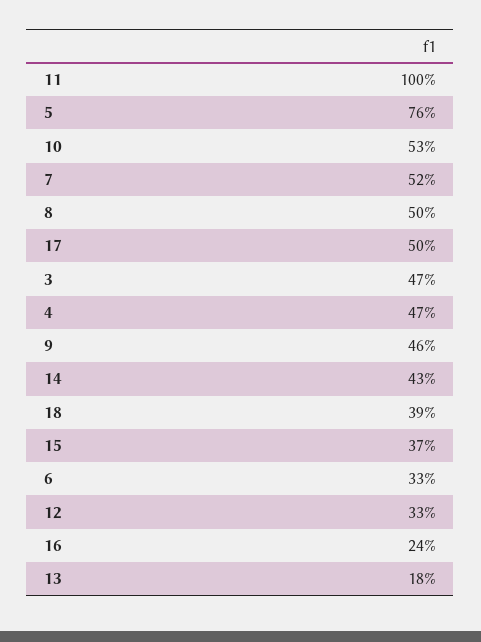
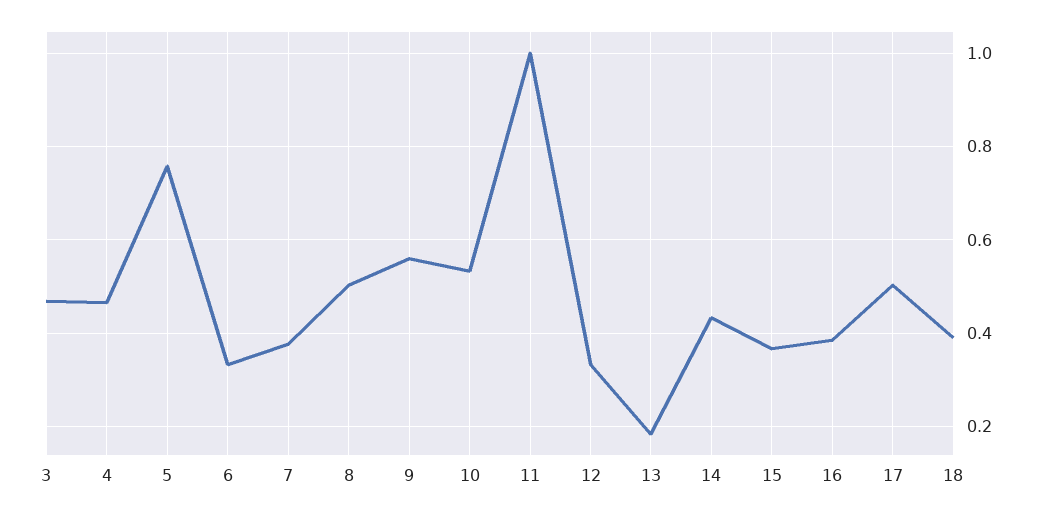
  {
    "11": 1,
    "5": 0.76,
    "10": 0.53,
-   "7": 0.52,
+   "7": 0.38,
    "8": 0.5,
    "17": 0.5,
    "3": 0.47,
    "4": 0.47,
-   "9": 0.46,
+   "9": 0.56,
    "14": 0.43,
    "18": 0.39,
    "15": 0.37,
    "6": 0.33,
    "12": 0.33,
-   "16": 0.24,
+   "16": 0.38,
    "13": 0.18
  }

